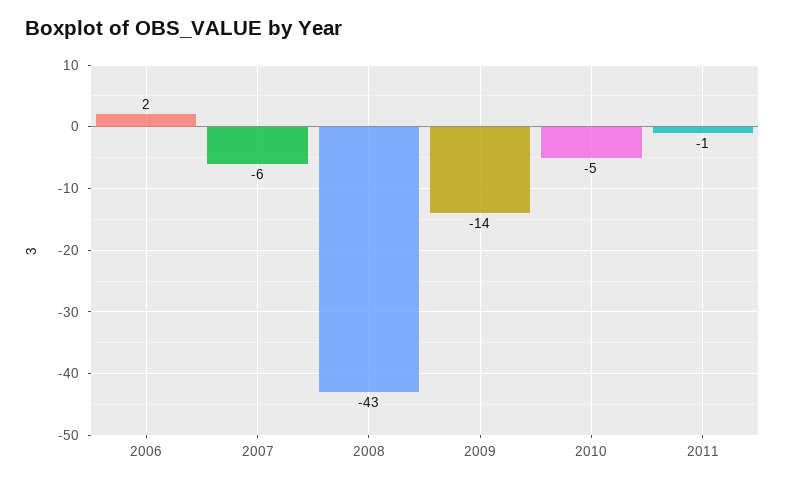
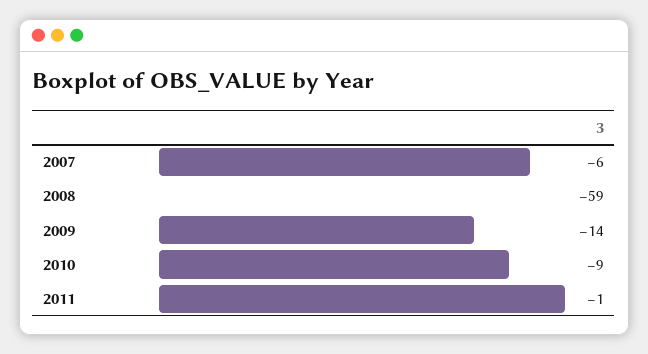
  {
-   "2006": 2,
    "2007": -6,
-   "2008": -43,
+   "2008": -59,
    "2009": -14,
-   "2010": -5,
+   "2010": -9,
    "2011": -1
  }

